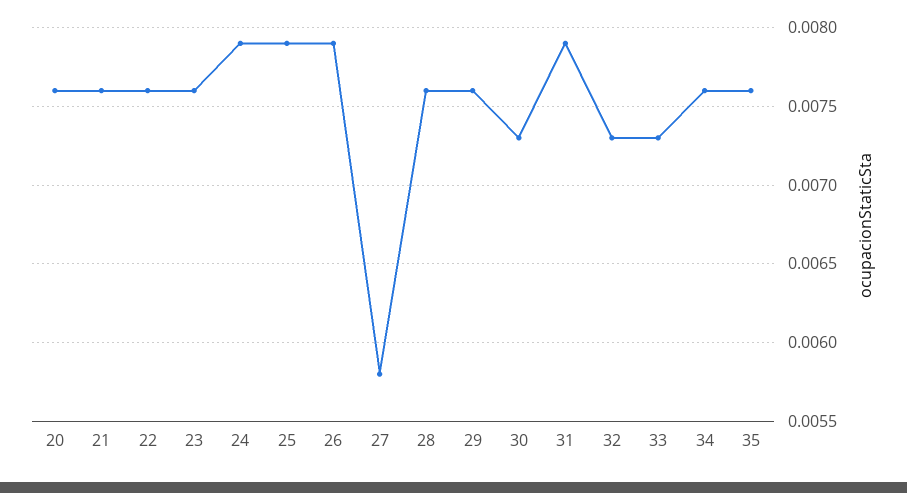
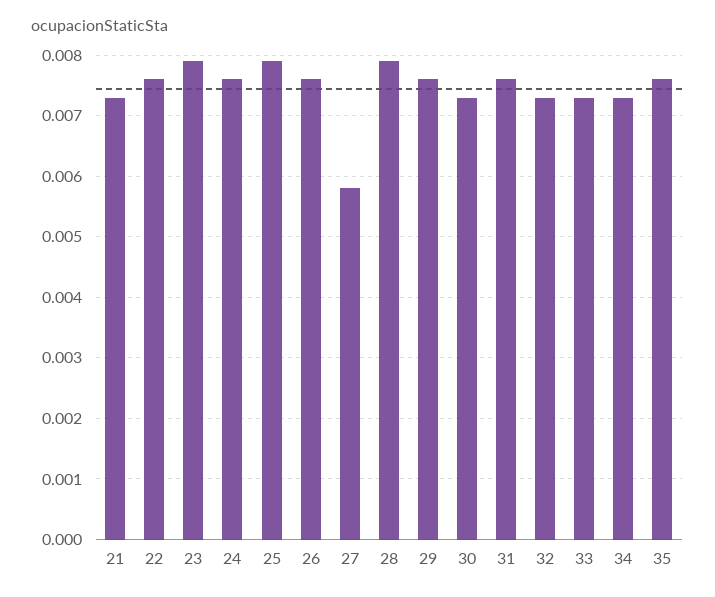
  {
-   "20": 0.0076,
-   "21": 0.0076,
+   "21": 0.0073,
    "22": 0.0076,
-   "23": 0.0076,
+   "23": 0.0079,
-   "24": 0.0079,
+   "24": 0.0076,
    "25": 0.0079,
-   "26": 0.0079,
+   "26": 0.0076,
    "27": 0.0058,
-   "28": 0.0076,
+   "28": 0.0079,
    "29": 0.0076,
    "30": 0.0073,
-   "31": 0.0079,
+   "31": 0.0076,
    "32": 0.0073,
    "33": 0.0073,
-   "34": 0.0076,
+   "34": 0.0073,
    "35": 0.0076
  }

